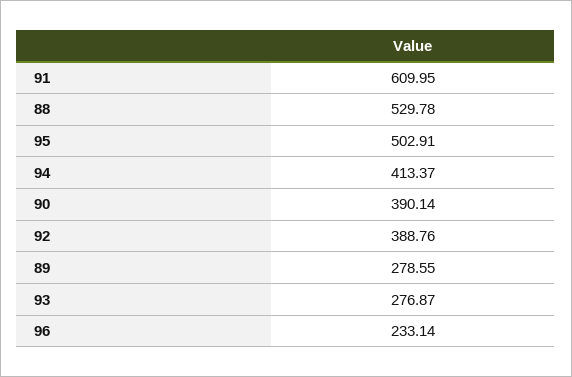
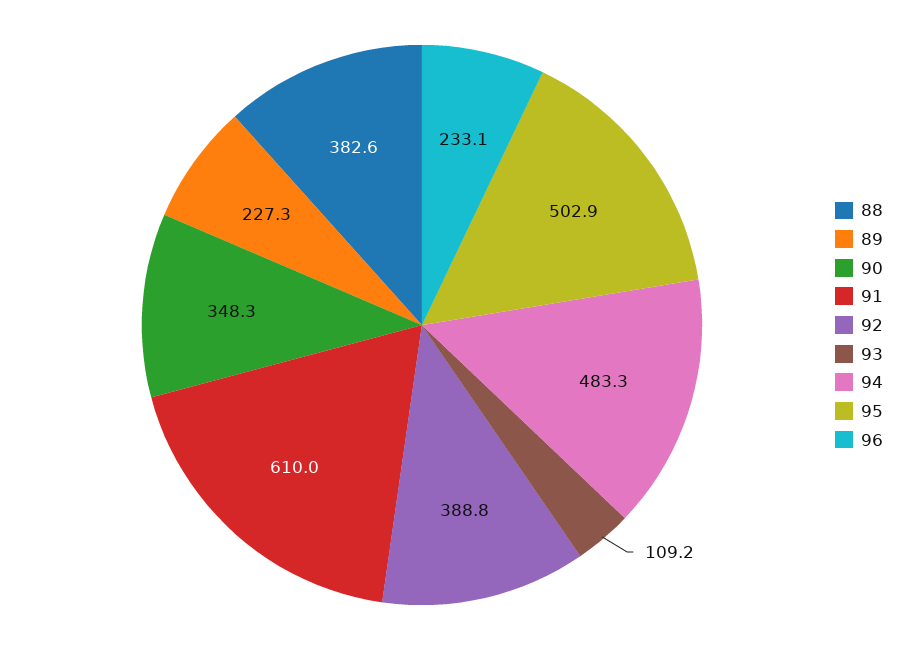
  {
    "91": 609.95,
-   "88": 529.78,
+   "88": 382.6,
    "95": 502.91,
-   "94": 413.37,
+   "94": 483.3,
-   "90": 390.14,
+   "90": 348.3,
    "92": 388.76,
-   "89": 278.55,
+   "89": 227.3,
-   "93": 276.87,
+   "93": 109.2,
    "96": 233.14
  }

